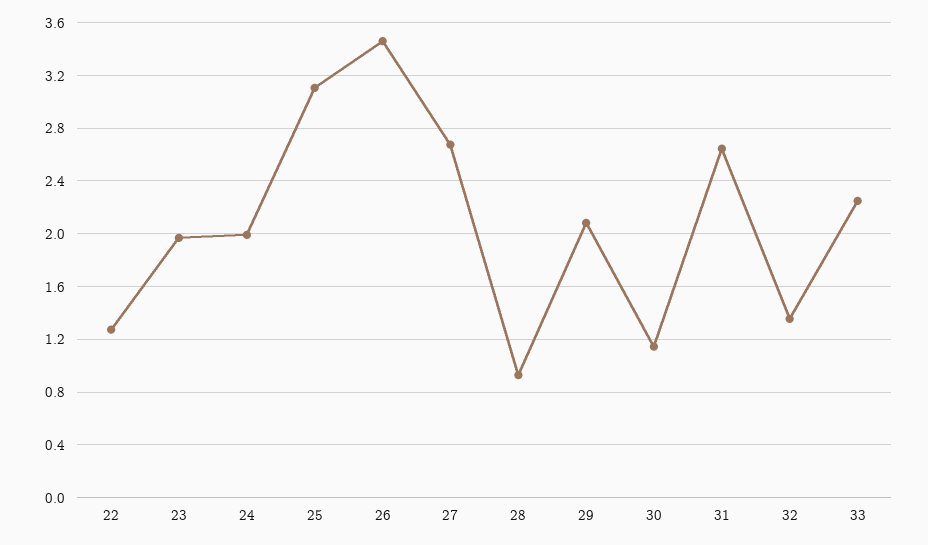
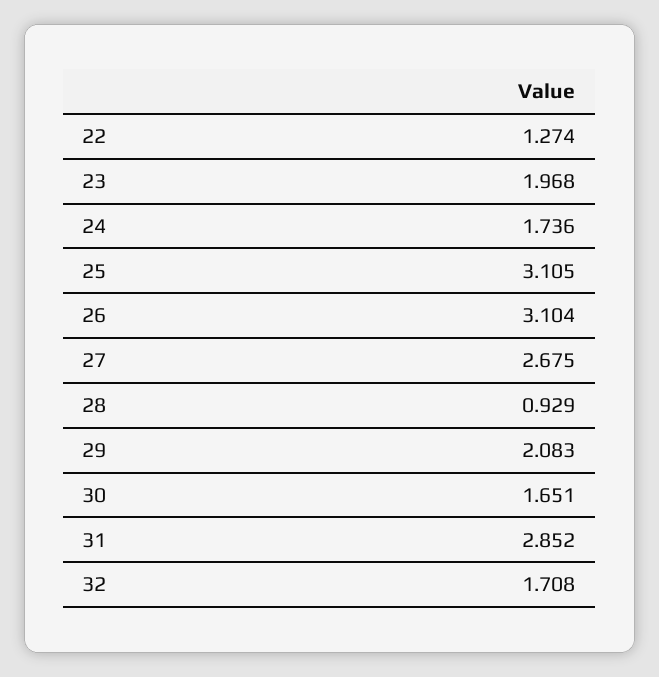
  {
    "22": 1.274,
    "23": 1.968,
-   "24": 2,
+   "24": 1.736,
    "25": 3.105,
-   "26": 3.45,
+   "26": 3.104,
    "27": 2.675,
    "28": 0.929,
    "29": 2.083,
-   "30": 1.15,
+   "30": 1.651,
-   "31": 2.65,
+   "31": 2.852,
-   "32": 1.35,
+   "32": 1.708
-   "33": 2.25
  }

